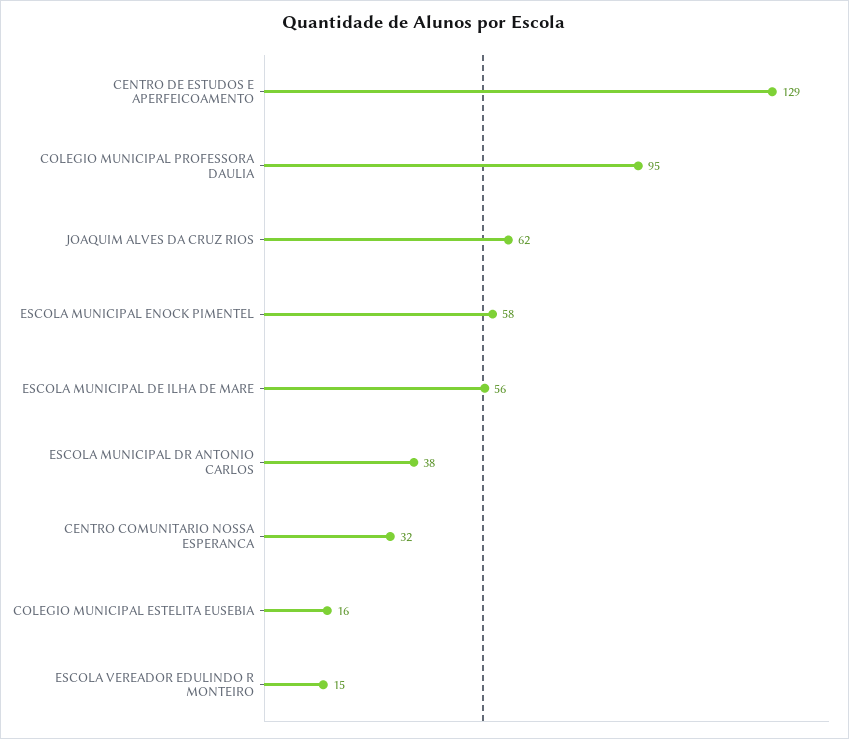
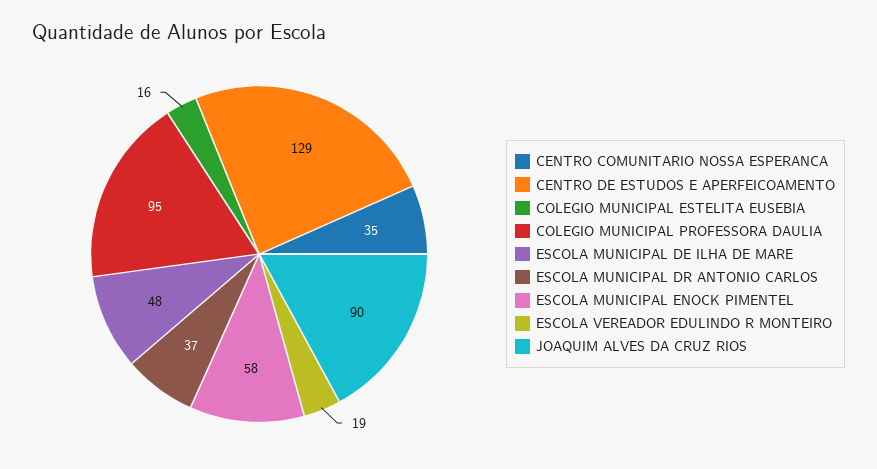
  {
    "CENTRO DE ESTUDOS E APERFEICOAMENTO": 129,
    "COLEGIO MUNICIPAL PROFESSORA DAULIA": 95,
-   "JOAQUIM ALVES DA CRUZ RIOS": 62,
+   "JOAQUIM ALVES DA CRUZ RIOS": 90,
    "ESCOLA MUNICIPAL ENOCK PIMENTEL": 58,
-   "ESCOLA MUNICIPAL DE ILHA DE MARE": 56,
+   "ESCOLA MUNICIPAL DE ILHA DE MARE": 48,
-   "ESCOLA MUNICIPAL DR ANTONIO CARLOS": 38,
+   "ESCOLA MUNICIPAL DR ANTONIO CARLOS": 37,
-   "CENTRO COMUNITARIO NOSSA ESPERANCA": 32,
+   "CENTRO COMUNITARIO NOSSA ESPERANCA": 35,
    "COLEGIO MUNICIPAL ESTELITA EUSEBIA": 16,
-   "ESCOLA VEREADOR EDULINDO R MONTEIRO": 15
+   "ESCOLA VEREADOR EDULINDO R MONTEIRO": 19
  }

